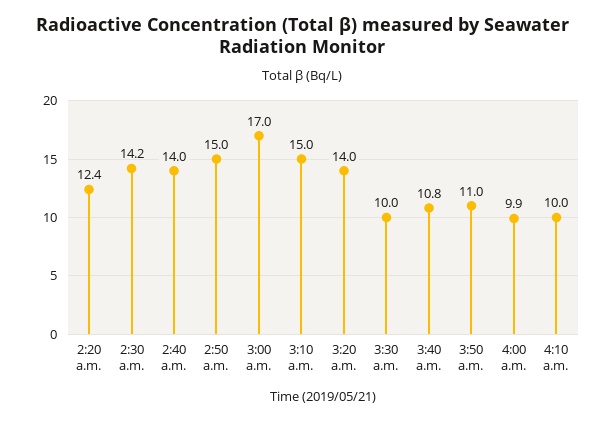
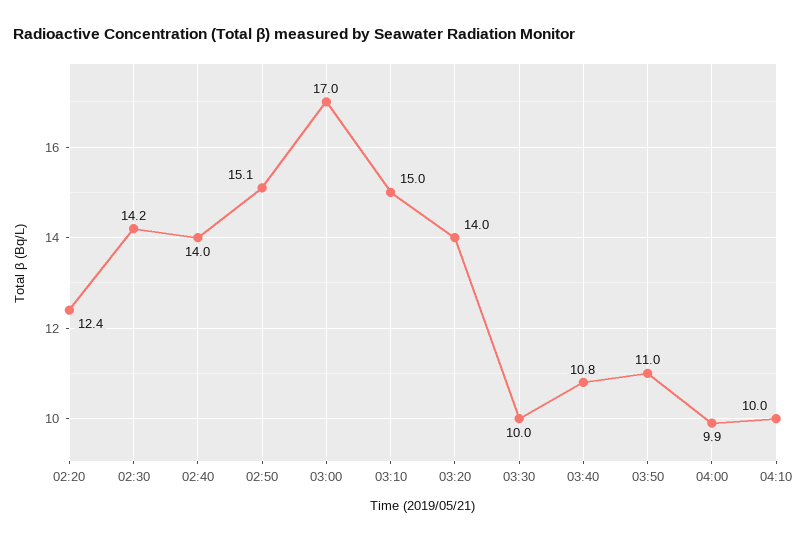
  {
    "2:20 a.m.": 12.4,
    "2:30 a.m.": 14.2,
    "2:40 a.m.": 14,
-   "2:50 a.m.": 15,
+   "2:50 a.m.": 15.1,
    "3:00 a.m.": 17,
    "3:10 a.m.": 15,
    "3:20 a.m.": 14,
    "3:30 a.m.": 10,
    "3:40 a.m.": 10.8,
    "3:50 a.m.": 11,
    "4:00 a.m.": 9.9,
    "4:10 a.m.": 10
  }

